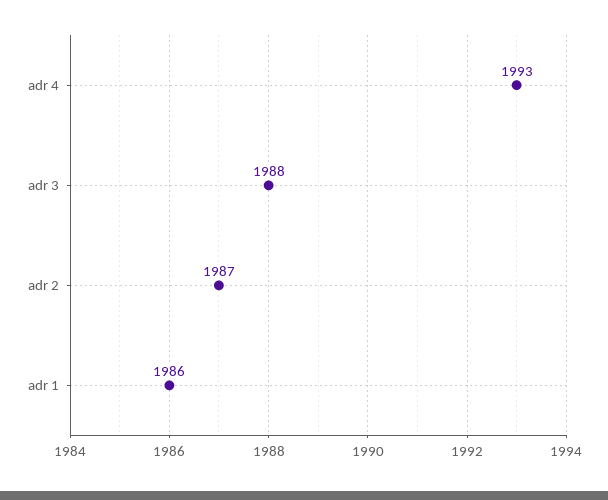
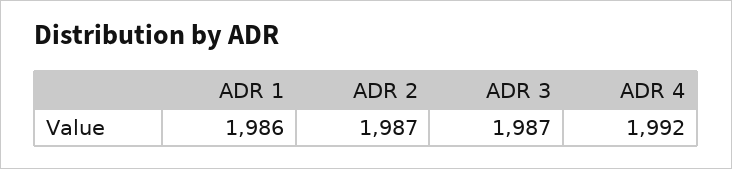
  {
-   "adr 4": 1993,
+   "adr 4": 1992,
-   "adr 3": 1988,
+   "adr 3": 1987,
    "adr 2": 1987,
    "adr 1": 1986
  }

